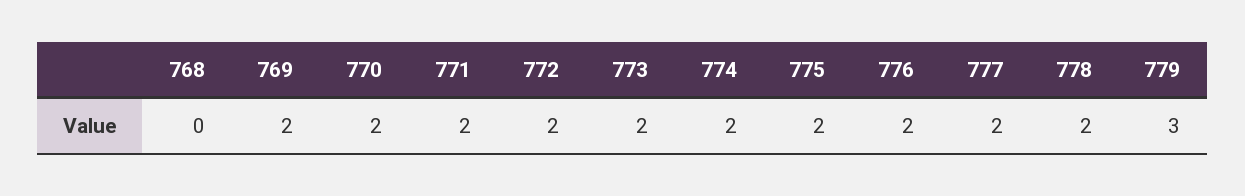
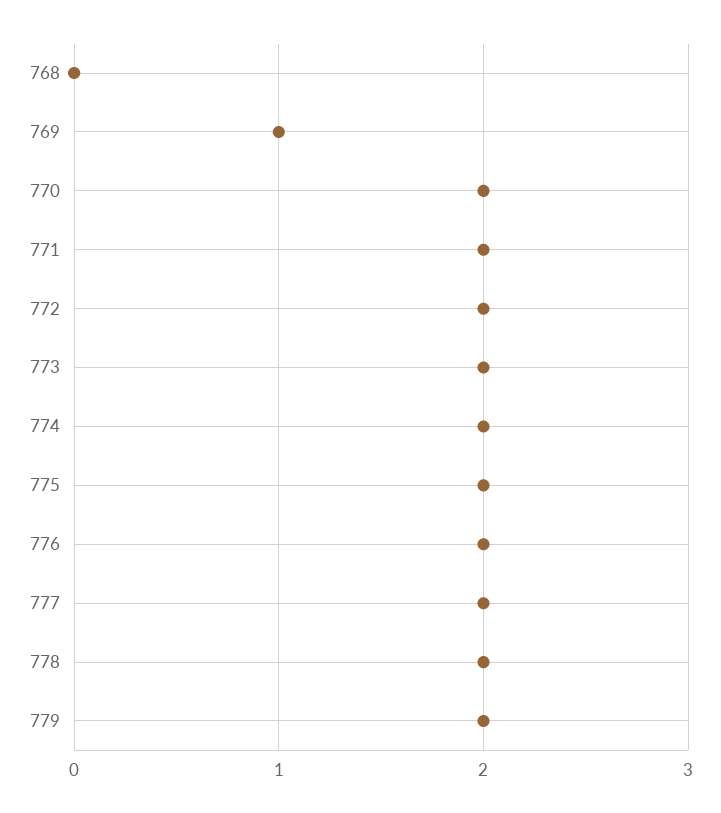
  {
    "768": 0,
-   "769": 2,
+   "769": 1,
    "770": 2,
    "771": 2,
    "772": 2,
    "773": 2,
    "774": 2,
    "775": 2,
    "776": 2,
    "777": 2,
    "778": 2,
-   "779": 3
+   "779": 2
  }

